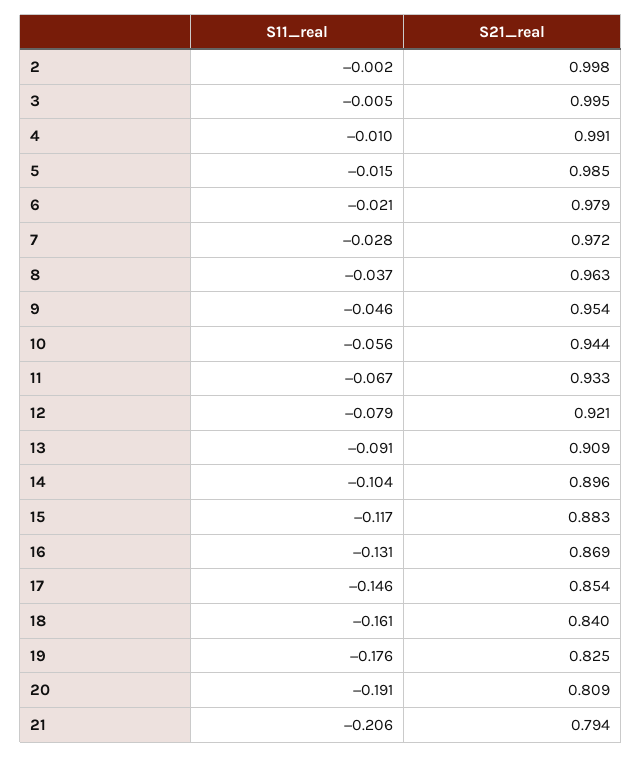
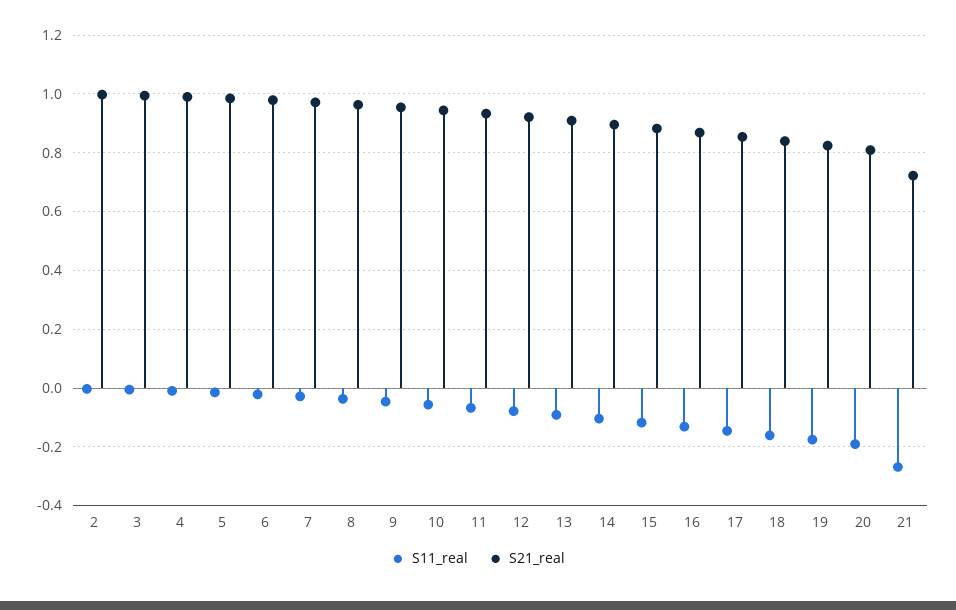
  {
    "S11_real": {
      "2": -0.002,
      "3": -0.005,
      "4": -0.01,
      "5": -0.015,
      "6": -0.021,
      "7": -0.028,
      "8": -0.037,
      "9": -0.046,
      "10": -0.056,
      "11": -0.067,
      "12": -0.079,
      "13": -0.091,
      "14": -0.104,
      "15": -0.117,
      "16": -0.131,
      "17": -0.146,
      "18": -0.161,
      "19": -0.176,
      "20": -0.191,
-     "21": -0.206
+     "21": -0.275
    },
    "S21_real": {
      "2": 0.998,
      "3": 0.995,
      "4": 0.991,
      "5": 0.985,
      "6": 0.979,
      "7": 0.972,
      "8": 0.963,
      "9": 0.954,
      "10": 0.944,
      "11": 0.933,
      "12": 0.921,
      "13": 0.909,
      "14": 0.896,
      "15": 0.883,
      "16": 0.869,
      "17": 0.854,
      "18": 0.84,
      "19": 0.825,
      "20": 0.809,
-     "21": 0.794
+     "21": 0.725
    }
  }

